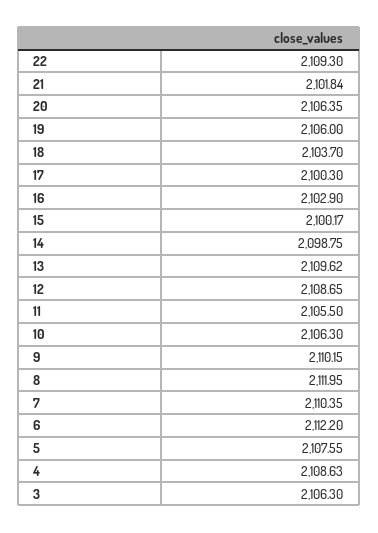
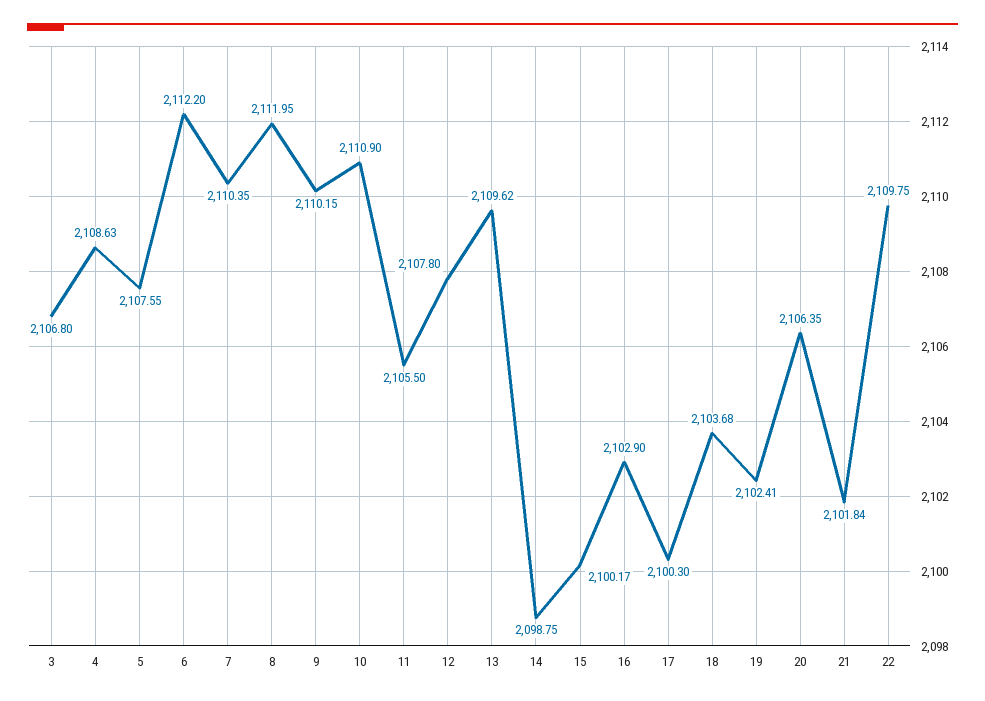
  {
-   "22": 2109.3,
+   "22": 2109.75,
    "21": 2101.84,
    "20": 2106.35,
-   "19": 2106,
+   "19": 2102.41,
-   "18": 2103.7,
+   "18": 2103.68,
    "17": 2100.3,
    "16": 2102.9,
    "15": 2100.17,
    "14": 2098.75,
    "13": 2109.62,
-   "12": 2108.65,
+   "12": 2107.8,
    "11": 2105.5,
-   "10": 2106.3,
+   "10": 2110.9,
    "9": 2110.15,
    "8": 2111.95,
    "7": 2110.35,
    "6": 2112.2,
    "5": 2107.55,
    "4": 2108.63,
-   "3": 2106.3
+   "3": 2106.8
  }

